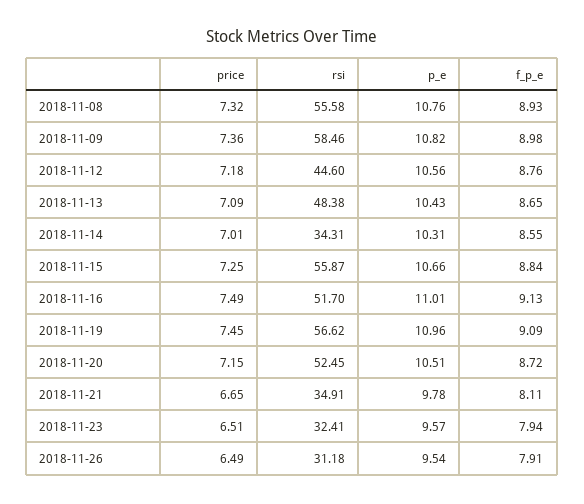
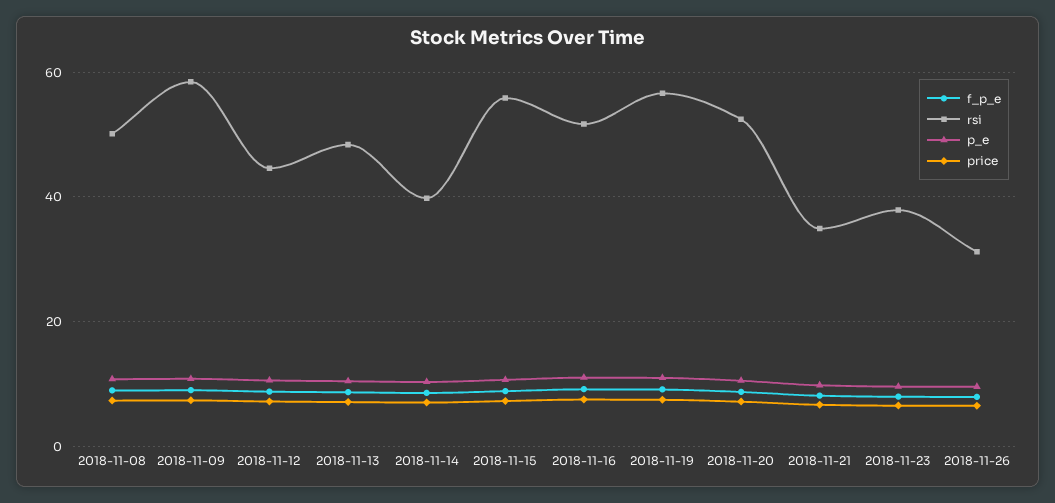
  {
    "price": {
      "2018-11-08": 7.32,
      "2018-11-09": 7.36,
      "2018-11-12": 7.18,
      "2018-11-13": 7.09,
      "2018-11-14": 7.01,
      "2018-11-15": 7.25,
      "2018-11-16": 7.49,
      "2018-11-19": 7.45,
      "2018-11-20": 7.15,
      "2018-11-21": 6.65,
      "2018-11-23": 6.51,
      "2018-11-26": 6.49
    },
    "rsi": {
-     "2018-11-08": 55.58,
+     "2018-11-08": 50,
      "2018-11-09": 58.46,
      "2018-11-12": 44.6,
      "2018-11-13": 48.38,
-     "2018-11-14": 34.31,
+     "2018-11-14": 40,
      "2018-11-15": 55.87,
      "2018-11-16": 51.7,
      "2018-11-19": 56.62,
      "2018-11-20": 52.45,
      "2018-11-21": 34.91,
-     "2018-11-23": 32.41,
+     "2018-11-23": 38,
      "2018-11-26": 31.18
    },
    "p_e": {
      "2018-11-08": 10.76,
      "2018-11-09": 10.82,
      "2018-11-12": 10.56,
      "2018-11-13": 10.43,
      "2018-11-14": 10.31,
      "2018-11-15": 10.66,
      "2018-11-16": 11.01,
      "2018-11-19": 10.96,
      "2018-11-20": 10.51,
      "2018-11-21": 9.78,
      "2018-11-23": 9.57,
      "2018-11-26": 9.54
    },
    "f_p_e": {
      "2018-11-08": 8.93,
      "2018-11-09": 8.98,
      "2018-11-12": 8.76,
      "2018-11-13": 8.65,
      "2018-11-14": 8.55,
      "2018-11-15": 8.84,
      "2018-11-16": 9.13,
      "2018-11-19": 9.09,
      "2018-11-20": 8.72,
      "2018-11-21": 8.11,
      "2018-11-23": 7.94,
      "2018-11-26": 7.91
    }
  }

